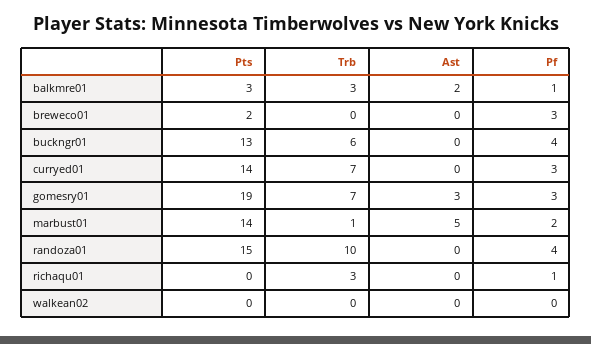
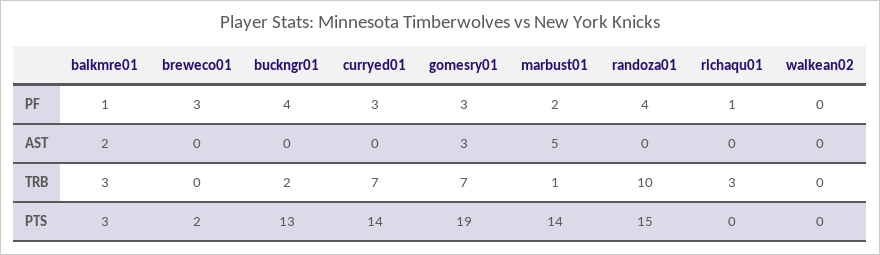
  {
    "Pts": {
      "balkmre01": 3,
      "breweco01": 2,
      "buckngr01": 13,
      "curryed01": 14,
      "gomesry01": 19,
      "marbust01": 14,
      "randoza01": 15,
      "richaqu01": 0,
      "walkean02": 0
    },
    "Trb": {
      "balkmre01": 3,
      "breweco01": 0,
-     "buckngr01": 6,
+     "buckngr01": 2,
      "curryed01": 7,
      "gomesry01": 7,
      "marbust01": 1,
      "randoza01": 10,
      "richaqu01": 3,
      "walkean02": 0
    },
    "Ast": {
      "balkmre01": 2,
      "breweco01": 0,
      "buckngr01": 0,
      "curryed01": 0,
      "gomesry01": 3,
      "marbust01": 5,
      "randoza01": 0,
      "richaqu01": 0,
      "walkean02": 0
    },
    "Pf": {
      "balkmre01": 1,
      "breweco01": 3,
      "buckngr01": 4,
      "curryed01": 3,
      "gomesry01": 3,
      "marbust01": 2,
      "randoza01": 4,
      "richaqu01": 1,
      "walkean02": 0
    }
  }

